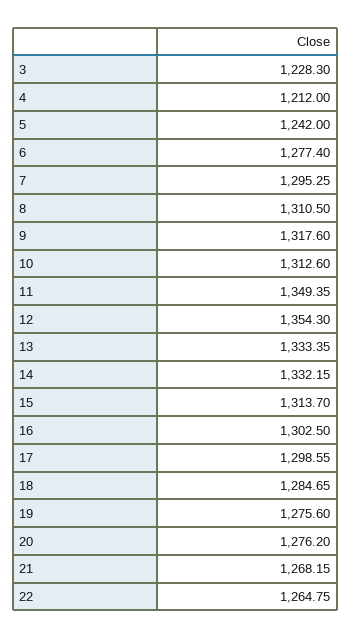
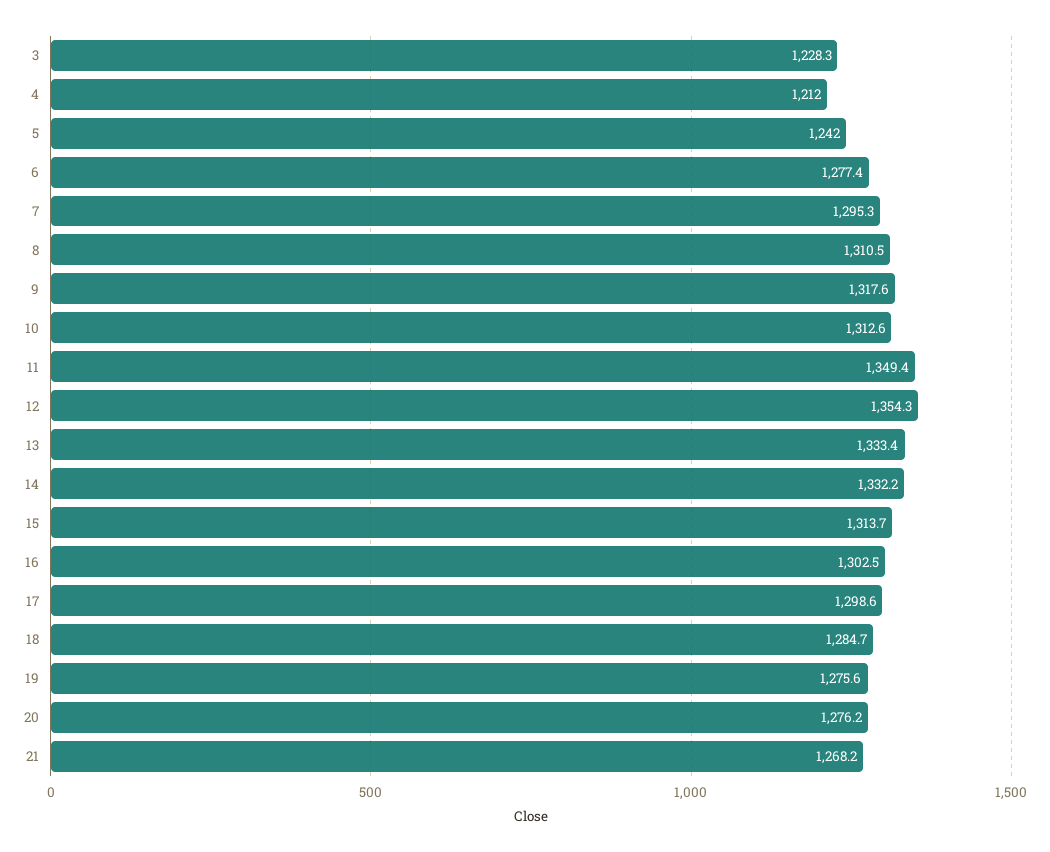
  {
    "3": 1228.3,
    "4": 1212,
    "5": 1242,
    "6": 1277.4,
    "7": 1295.25,
    "8": 1310.5,
    "9": 1317.6,
    "10": 1312.6,
    "11": 1349.35,
    "12": 1354.3,
    "13": 1333.35,
    "14": 1332.15,
    "15": 1313.7,
    "16": 1302.5,
    "17": 1298.55,
    "18": 1284.65,
    "19": 1275.6,
    "20": 1276.2,
-   "21": 1268.15,
+   "21": 1268.15
-   "22": 1264.75
  }

